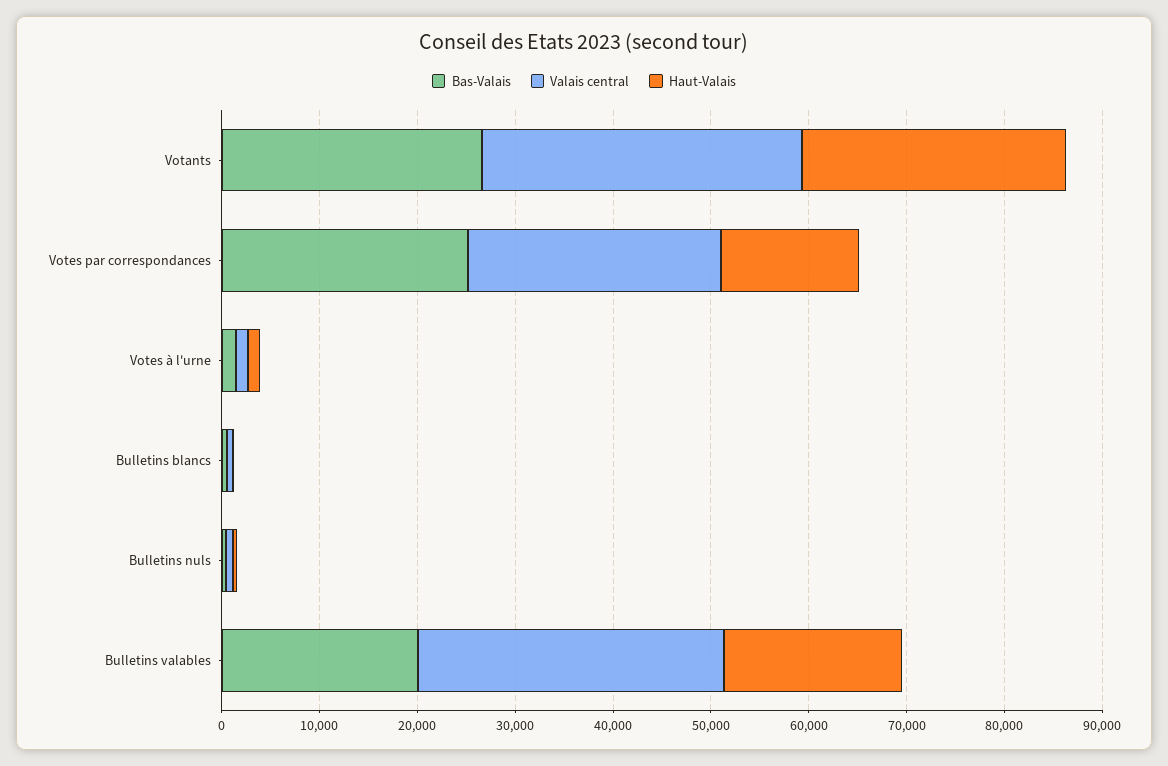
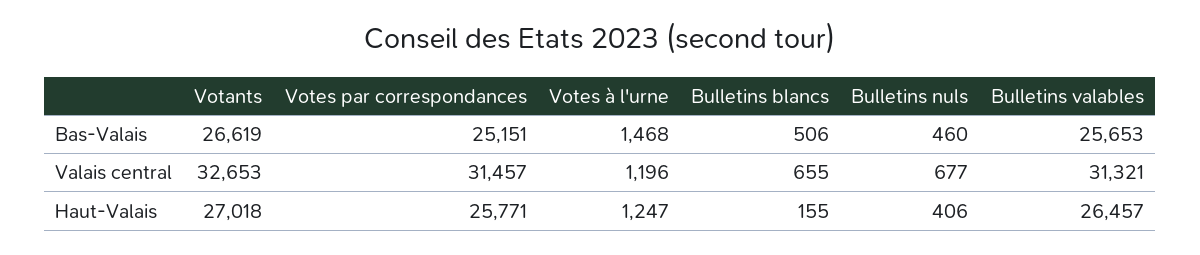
  {
    "Bas-Valais": {
      "Votants": 26619,
      "Votes par correspondances": 25151,
      "Votes à l'urne": 1468,
      "Bulletins blancs": 506,
      "Bulletins nuls": 460,
-     "Bulletins valables": 20000
+     "Bulletins valables": 25653
    },
    "Valais central": {
      "Votants": 32653,
-     "Votes par correspondances": 26000,
+     "Votes par correspondances": 31457,
      "Votes à l'urne": 1196,
      "Bulletins blancs": 655,
      "Bulletins nuls": 677,
      "Bulletins valables": 31321
    },
    "Haut-Valais": {
      "Votants": 27018,
-     "Votes par correspondances": 14000,
+     "Votes par correspondances": 25771,
      "Votes à l'urne": 1247,
      "Bulletins blancs": 155,
      "Bulletins nuls": 406,
-     "Bulletins valables": 18000
+     "Bulletins valables": 26457
    }
  }

